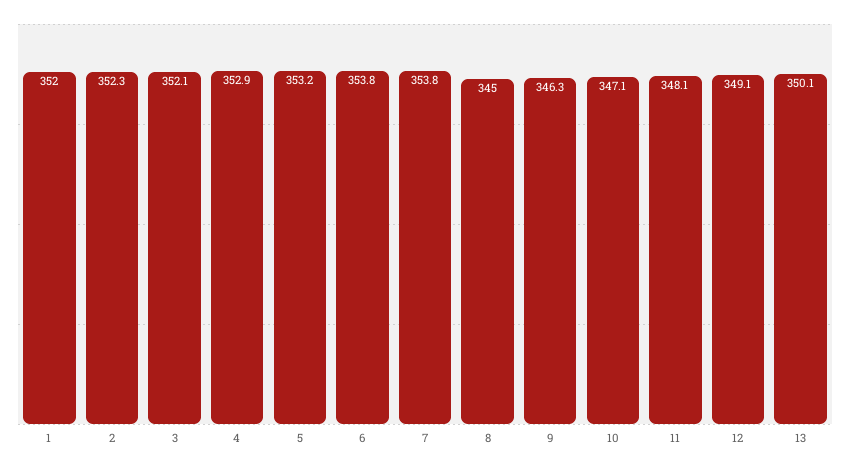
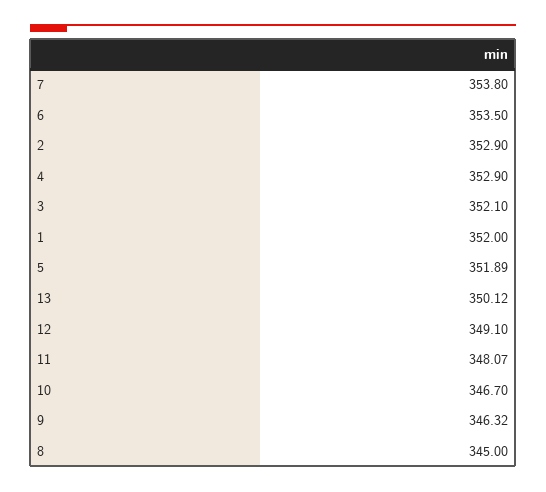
  {
    "1": 352,
-   "2": 352.3,
+   "2": 352.9,
    "3": 352.1,
    "4": 352.9,
-   "5": 353.2,
+   "5": 351.89,
-   "6": 353.8,
+   "6": 353.5,
    "7": 353.8,
    "8": 345,
    "9": 346.32,
-   "10": 347.1,
+   "10": 346.7,
    "11": 348.07,
    "12": 349.1,
    "13": 350.12
  }

